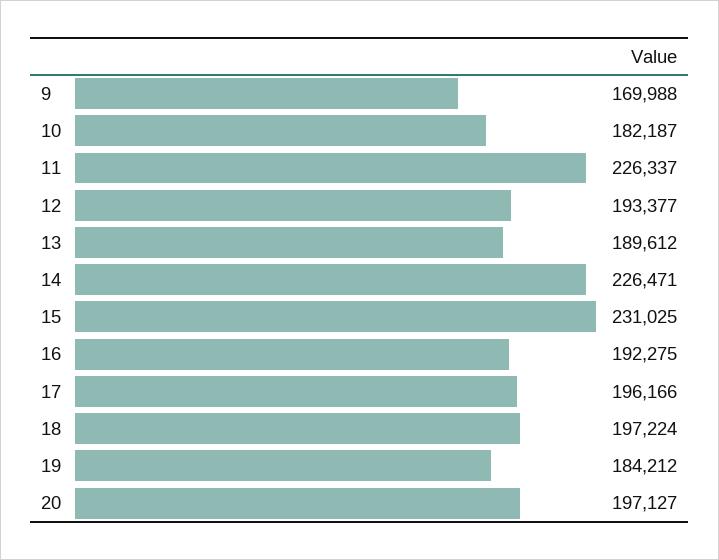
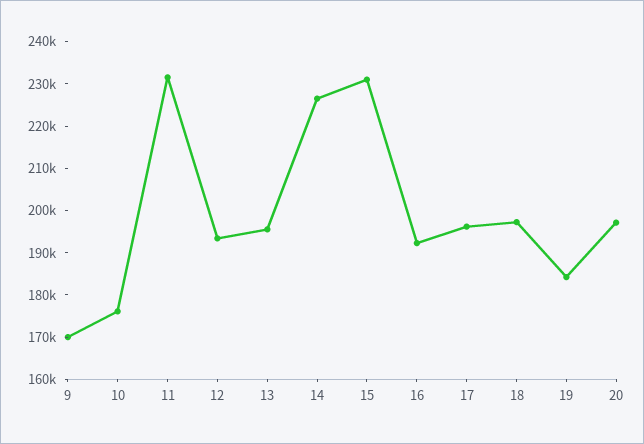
  {
    "9": 169988,
-   "10": 182187,
+   "10": 176000,
-   "11": 226337,
+   "11": 232000,
    "12": 193377,
-   "13": 189612,
+   "13": 196000,
    "14": 226471,
    "15": 231025,
    "16": 192275,
    "17": 196166,
    "18": 197224,
    "19": 184212,
    "20": 197127
  }

